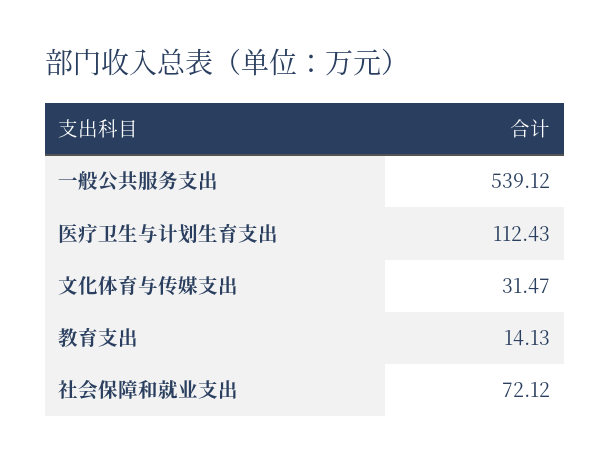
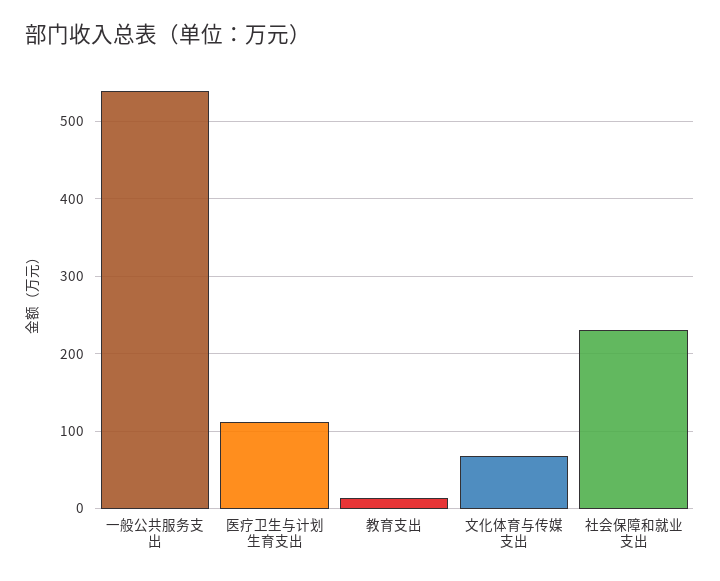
  {
    "一般公共服务支出": 539.12,
    "医疗卫生与计划生育支出": 112.43,
-   "文化体育与传媒支出": 31.47,
+   "文化体育与传媒支出": 70,
    "教育支出": 14.13,
-   "社会保障和就业支出": 72.12
+   "社会保障和就业支出": 230
  }

